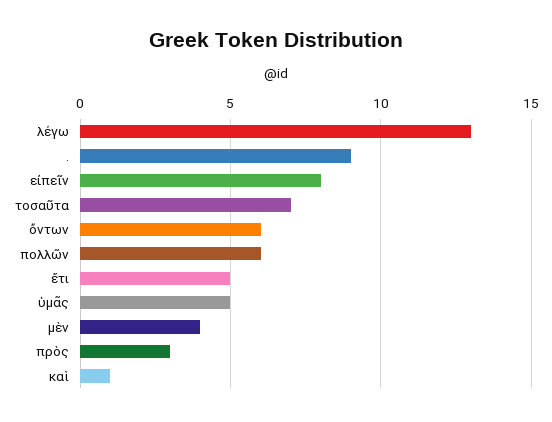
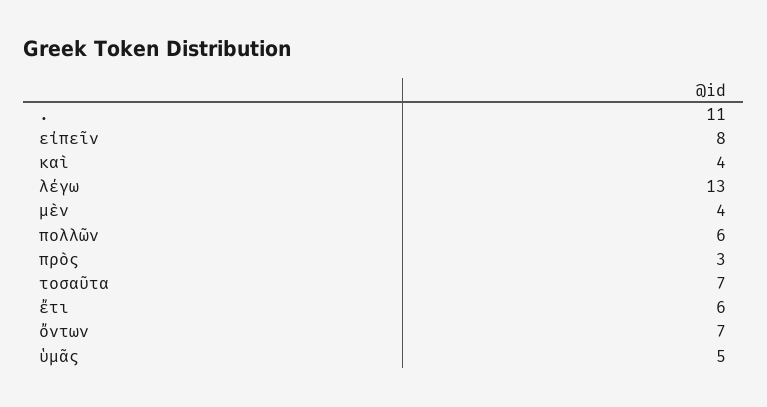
  {
    "λέγω": 13,
-   ".": 9,
+   ".": 11,
    "εἰπεῖν": 8,
    "τοσαῦτα": 7,
-   "ὄντων": 6,
+   "ὄντων": 7,
    "πολλῶν": 6,
-   "ἔτι": 5,
+   "ἔτι": 6,
    "ὑμᾶς": 5,
    "μὲν": 4,
    "πρὸς": 3,
-   "καὶ": 1
+   "καὶ": 4
  }

